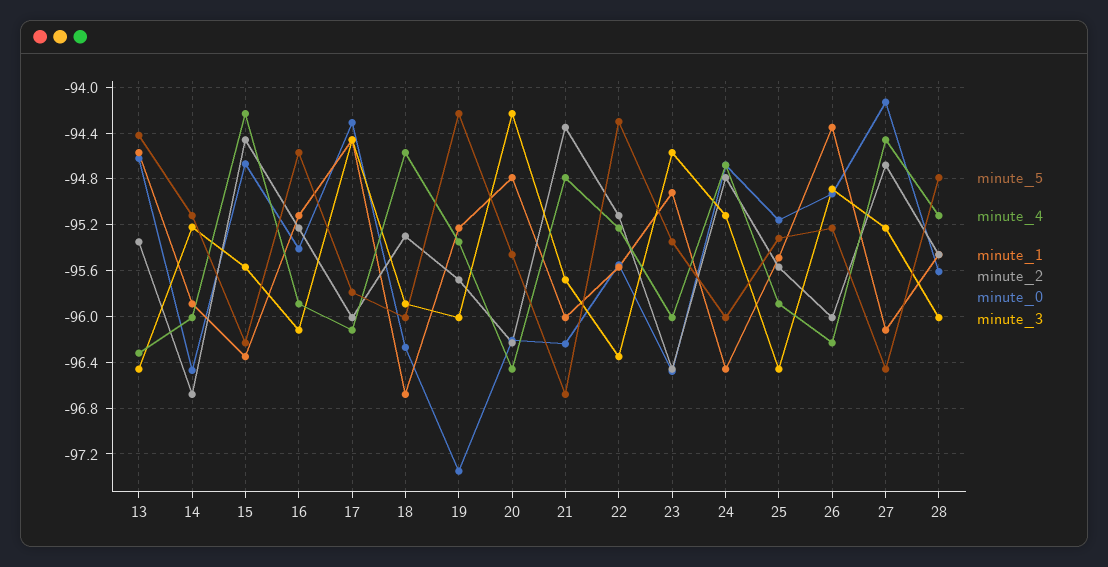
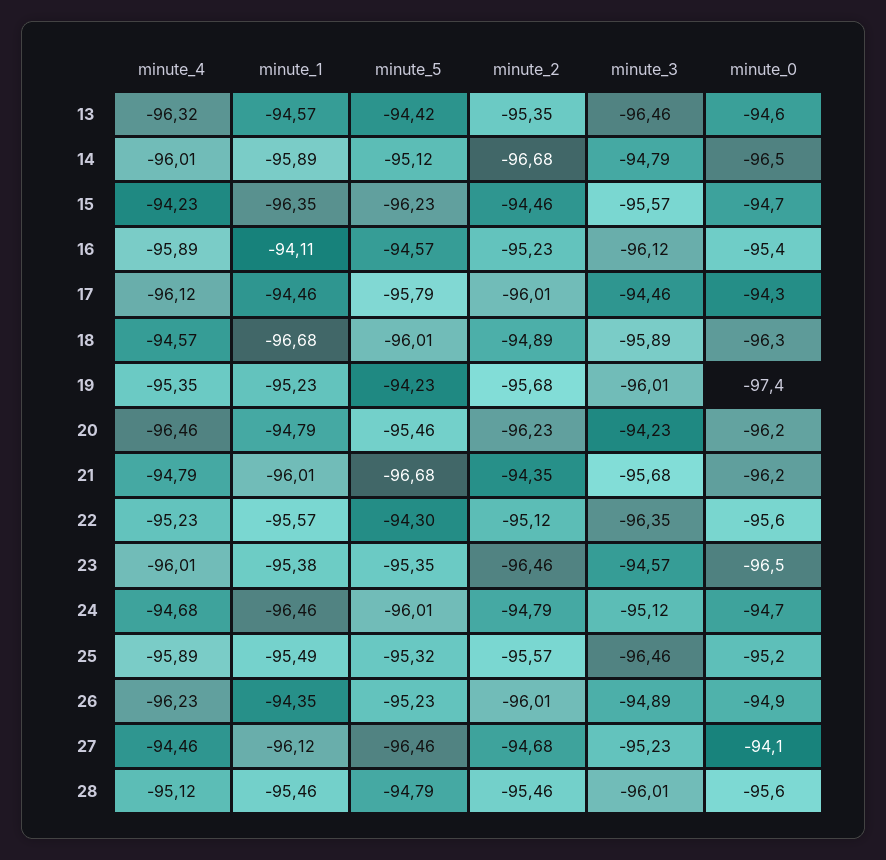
  {
    "minute_5": {
      "13": -94.42,
      "14": -95.12,
      "15": -96.23,
      "16": -94.57,
      "17": -95.79,
      "18": -96.01,
      "19": -94.23,
      "20": -95.46,
      "21": -96.68,
      "22": -94.3,
      "23": -95.35,
      "24": -96.01,
      "25": -95.32,
      "26": -95.23,
      "27": -96.46,
      "28": -94.79
    },
    "minute_4": {
      "13": -96.32,
      "14": -96.01,
      "15": -94.23,
      "16": -95.89,
      "17": -96.12,
      "18": -94.57,
      "19": -95.35,
      "20": -96.46,
      "21": -94.79,
      "22": -95.23,
      "23": -96.01,
      "24": -94.68,
      "25": -95.89,
      "26": -96.23,
      "27": -94.46,
      "28": -95.12
    },
    "minute_1": {
      "13": -94.57,
      "14": -95.89,
      "15": -96.35,
-     "16": -95.1,
+     "16": -94.11,
      "17": -94.46,
      "18": -96.68,
      "19": -95.23,
      "20": -94.79,
      "21": -96.01,
      "22": -95.57,
-     "23": -94.9,
+     "23": -95.38,
      "24": -96.46,
      "25": -95.49,
      "26": -94.35,
      "27": -96.12,
      "28": -95.46
    },
    "minute_2": {
      "13": -95.35,
      "14": -96.68,
      "15": -94.46,
      "16": -95.23,
      "17": -96.01,
-     "18": -95.3,
+     "18": -94.89,
      "19": -95.68,
      "20": -96.23,
      "21": -94.35,
      "22": -95.12,
      "23": -96.46,
      "24": -94.79,
      "25": -95.57,
      "26": -96.01,
      "27": -94.68,
      "28": -95.46
    },
    "minute_0": {
      "13": -94.6,
      "14": -96.5,
      "15": -94.7,
      "16": -95.4,
      "17": -94.3,
      "18": -96.3,
      "19": -97.4,
      "20": -96.2,
      "21": -96.2,
      "22": -95.6,
      "23": -96.5,
      "24": -94.7,
      "25": -95.2,
      "26": -94.9,
      "27": -94.1,
      "28": -95.6
    },
    "minute_3": {
      "13": -96.46,
-     "14": -95.2,
+     "14": -94.79,
      "15": -95.57,
      "16": -96.12,
      "17": -94.46,
      "18": -95.89,
      "19": -96.01,
      "20": -94.23,
      "21": -95.68,
      "22": -96.35,
      "23": -94.57,
      "24": -95.12,
      "25": -96.46,
      "26": -94.89,
      "27": -95.23,
      "28": -96.01
    }
  }

